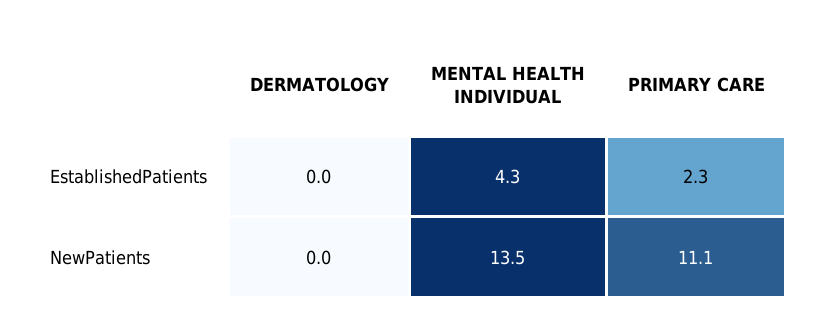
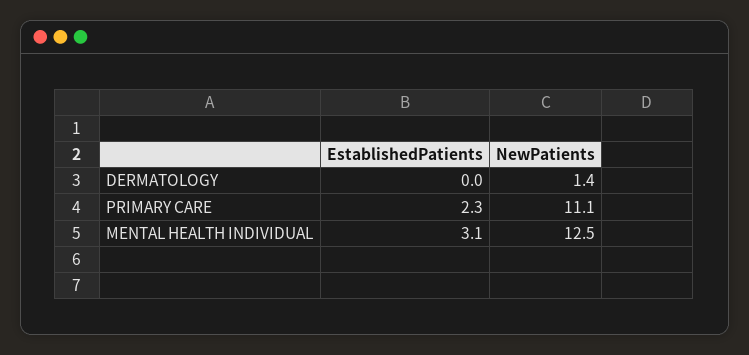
  {
    "DERMATOLOGY": {
      "EstablishedPatients": 0,
-     "NewPatients": 0
+     "NewPatients": 1.4
    },
    "MENTAL HEALTH INDIVIDUAL": {
-     "EstablishedPatients": 4.3,
+     "EstablishedPatients": 3.1,
-     "NewPatients": 13.5
+     "NewPatients": 12.5
    },
    "PRIMARY CARE": {
      "EstablishedPatients": 2.3,
      "NewPatients": 11.1
    }
  }

